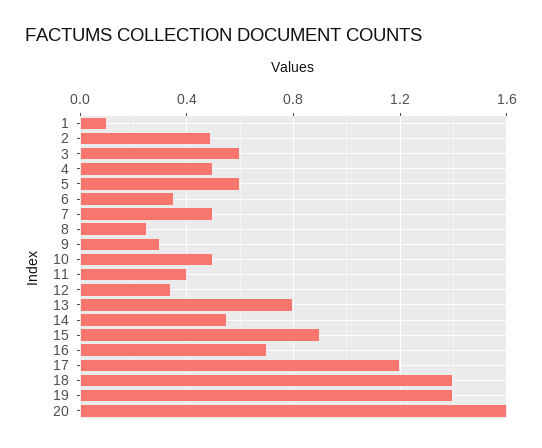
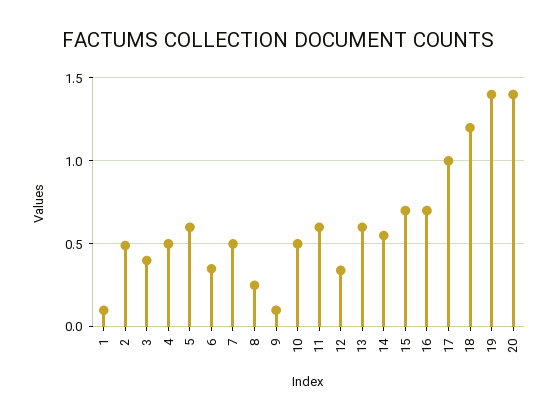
  {
    "1": 0.1,
    "2": 0.5,
-   "3": 0.6,
+   "3": 0.4,
    "4": 0.5,
    "5": 0.6,
    "6": 0.35,
    "7": 0.5,
    "8": 0.25,
-   "9": 0.3,
+   "9": 0.1,
    "10": 0.5,
-   "11": 0.4,
+   "11": 0.6,
    "12": 0.35,
-   "13": 0.8,
+   "13": 0.6,
    "14": 0.55,
-   "15": 0.9,
+   "15": 0.7,
    "16": 0.7,
-   "17": 1.2,
+   "17": 1,
-   "18": 1.4,
+   "18": 1.2,
    "19": 1.4,
-   "20": 1.6
+   "20": 1.4
  }

